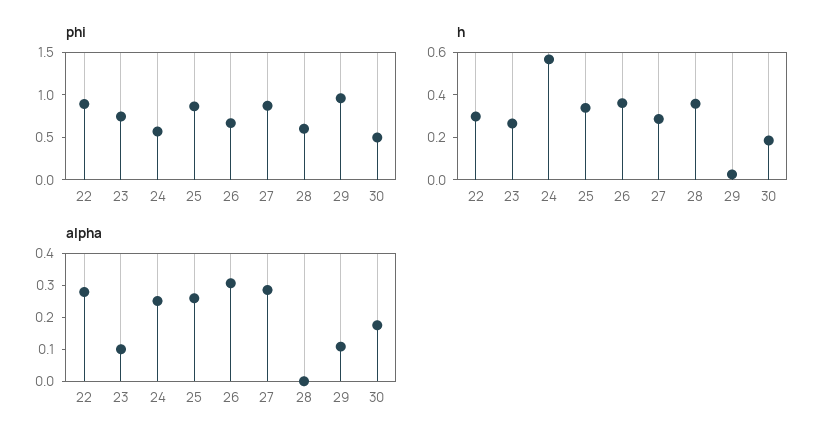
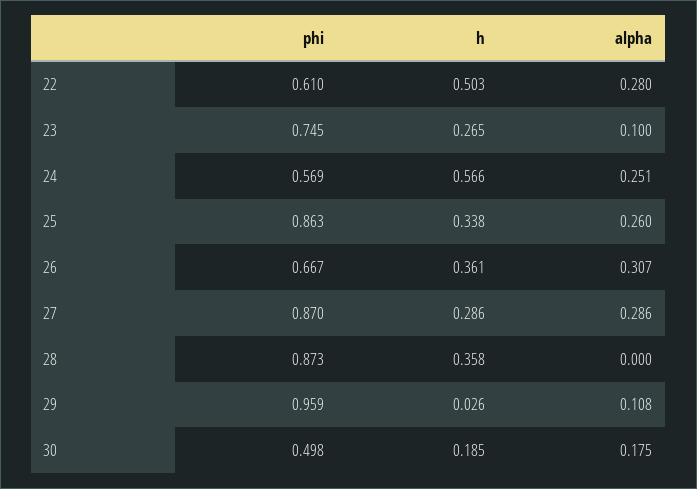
  {
    "phi": {
-     "22": 0.9,
+     "22": 0.61,
      "23": 0.745,
      "24": 0.569,
      "25": 0.863,
      "26": 0.667,
      "27": 0.87,
-     "28": 0.6,
+     "28": 0.873,
      "29": 0.959,
      "30": 0.498
    },
    "h": {
-     "22": 0.3,
+     "22": 0.503,
      "23": 0.265,
      "24": 0.566,
      "25": 0.338,
      "26": 0.361,
      "27": 0.286,
      "28": 0.358,
      "29": 0.026,
      "30": 0.185
    },
    "alpha": {
      "22": 0.28,
      "23": 0.1,
      "24": 0.251,
      "25": 0.26,
      "26": 0.307,
      "27": 0.286,
      "28": 0,
      "29": 0.108,
      "30": 0.175
    }
  }

